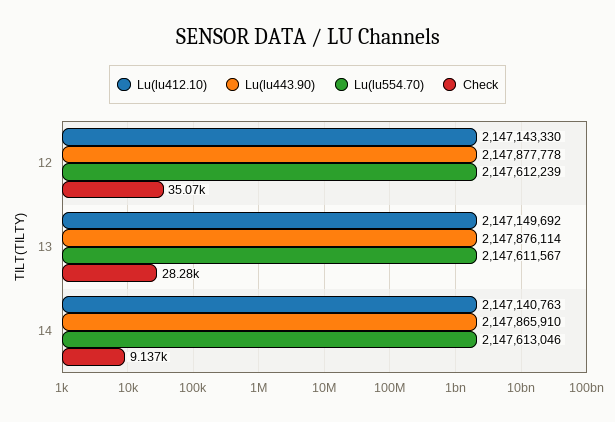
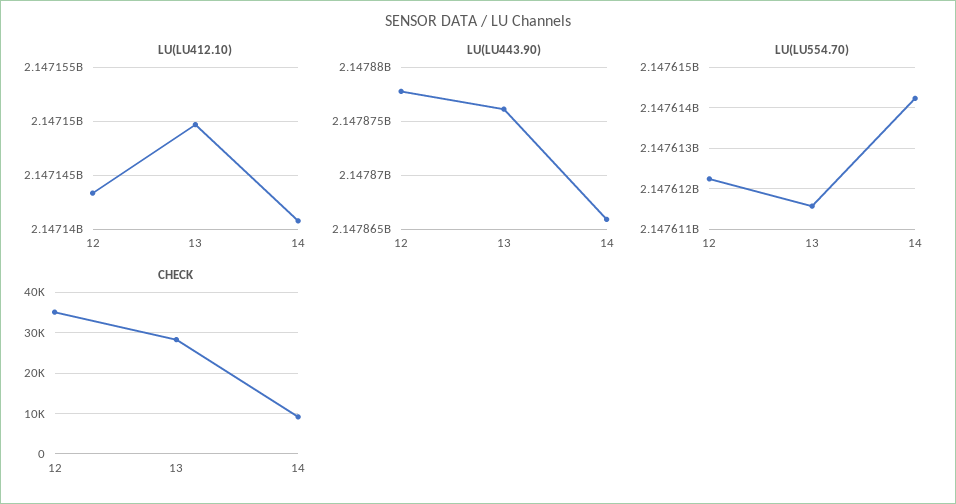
  {
    "Lu(lu412.10)": {
      "12": 2147143330,
      "13": 2147149692,
      "14": 2147140763
    },
    "Lu(lu443.90)": {
      "12": 2147877778,
      "13": 2147876114,
      "14": 2147865910
    },
    "Lu(lu554.70)": {
      "12": 2147612239,
      "13": 2147611567,
-     "14": 2147613046
+     "14": 2147614200
    },
    "Check": {
      "12": 35070,
      "13": 28280,
      "14": 9137
    }
  }

